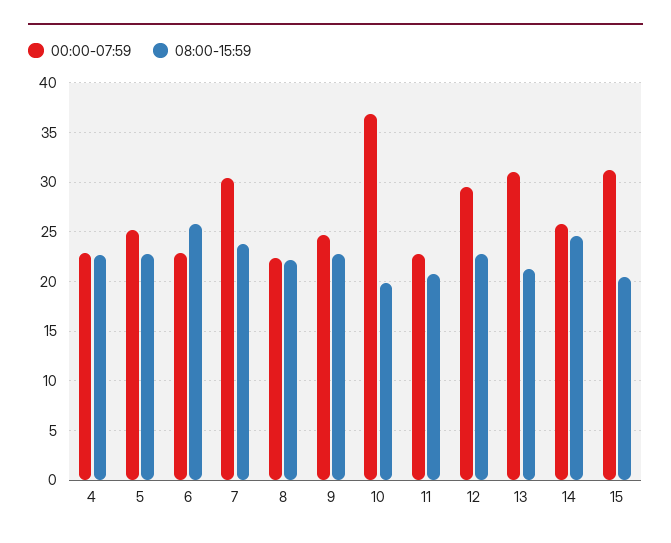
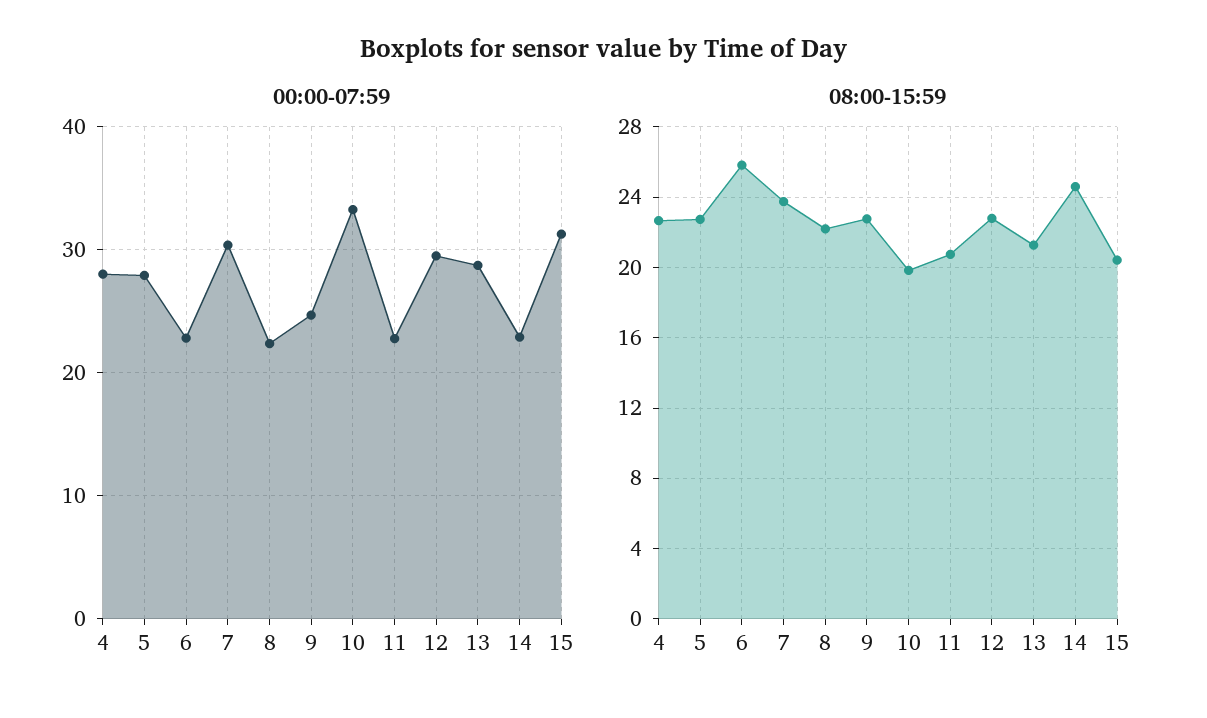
  {
    "00:00-07:59": {
-     "4": 23,
+     "4": 28,
-     "5": 25,
+     "5": 28,
      "6": 23,
      "7": 30,
      "8": 22,
      "9": 25,
-     "10": 37,
+     "10": 33,
      "11": 23,
      "12": 30,
-     "13": 31,
+     "13": 29,
-     "14": 26,
+     "14": 23,
      "15": 31
    },
    "08:00-15:59": {
      "4": 22.5,
      "5": 22.5,
      "6": 26,
      "7": 24,
      "8": 22,
      "9": 23,
      "10": 20,
      "11": 21,
      "12": 23,
      "13": 21.5,
      "14": 24.5,
      "15": 20.5
    }
  }

